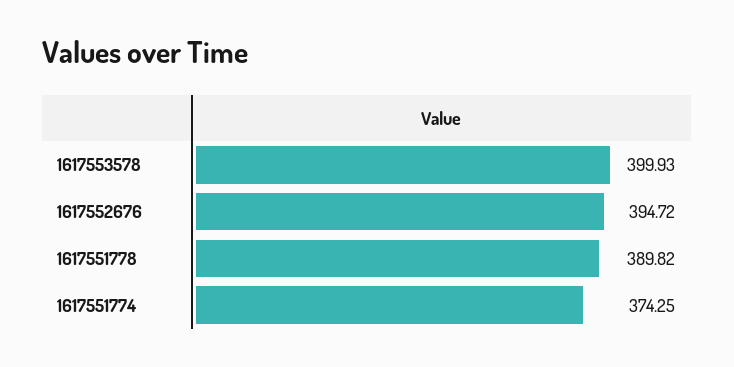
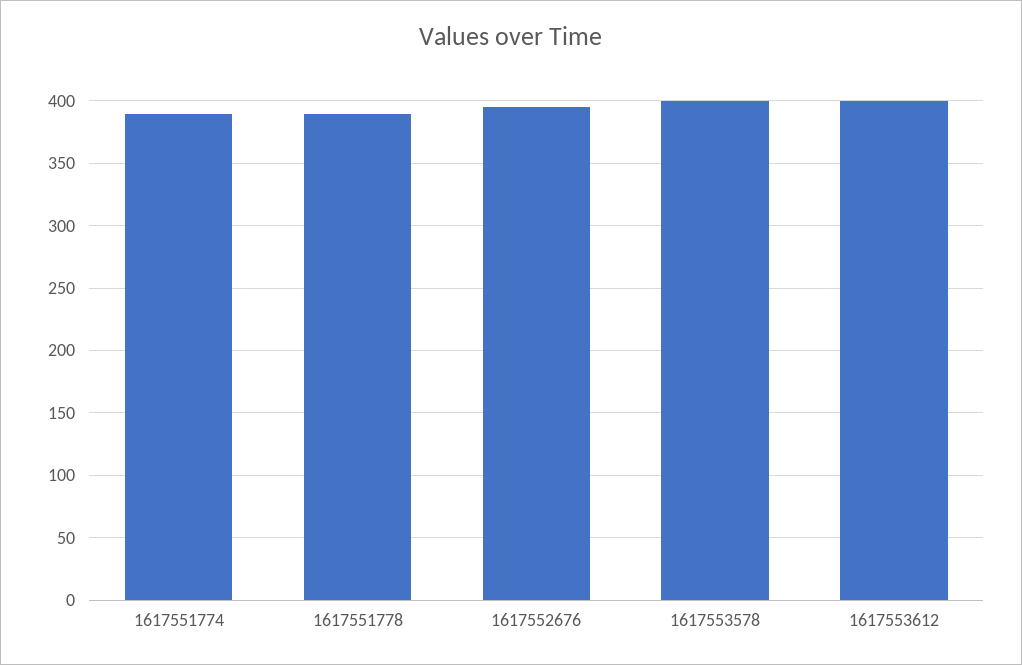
  {
    "1617553578": 399.93,
    "1617552676": 394.72,
    "1617551778": 389.82,
-   "1617551774": 374.25
+   "1617551774": 390,
+   "1617553612": 400
  }

